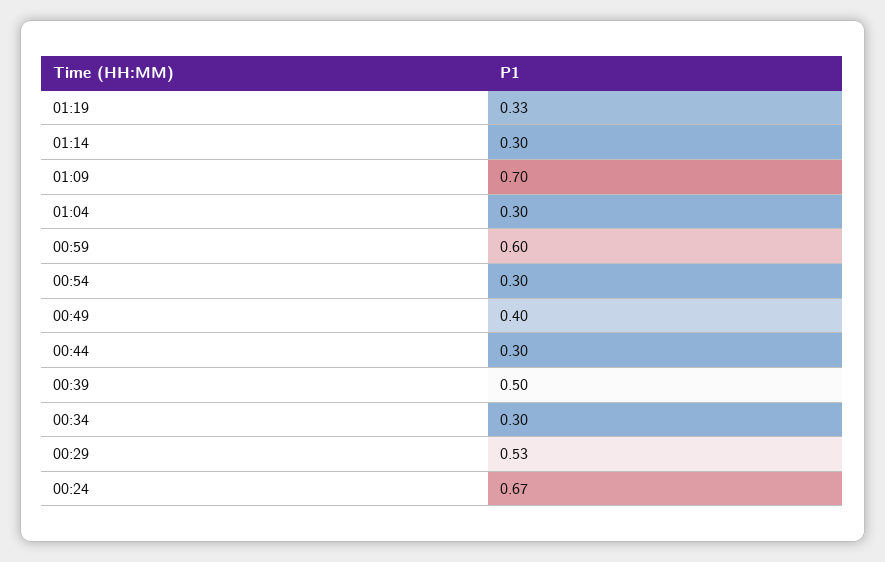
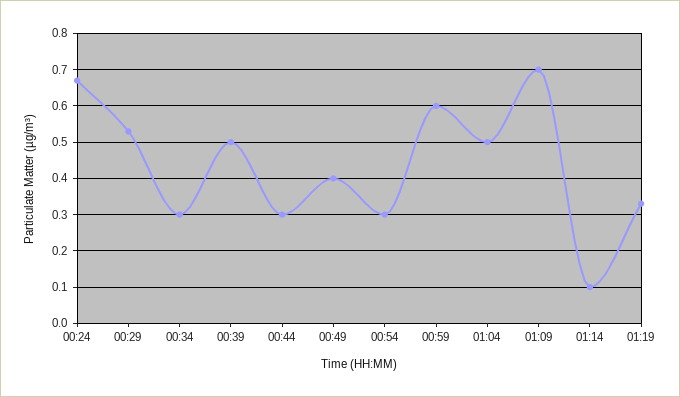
  {
    "01:19": 0.33,
-   "01:14": 0.3,
+   "01:14": 0.1,
    "01:09": 0.7,
-   "01:04": 0.3,
+   "01:04": 0.5,
    "00:59": 0.6,
    "00:54": 0.3,
    "00:49": 0.4,
    "00:44": 0.3,
    "00:39": 0.5,
    "00:34": 0.3,
    "00:29": 0.53,
    "00:24": 0.67
  }

